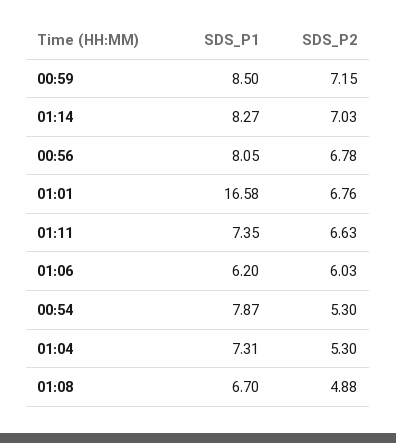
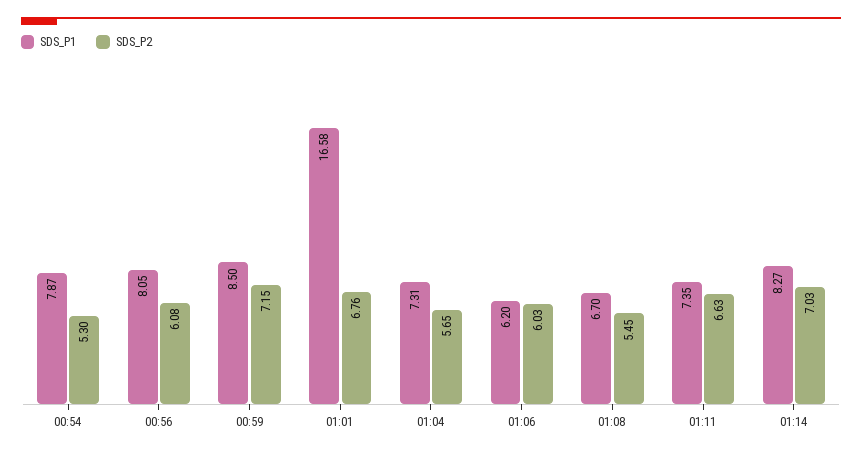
  {
    "SDS_P1": {
      "00:59": 8.5,
      "01:14": 8.27,
      "00:56": 8.05,
      "01:01": 16.58,
      "01:11": 7.35,
      "01:06": 6.2,
      "00:54": 7.87,
      "01:04": 7.31,
      "01:08": 6.7
    },
    "SDS_P2": {
      "00:59": 7.15,
      "01:14": 7.03,
-     "00:56": 6.78,
+     "00:56": 6.08,
      "01:01": 6.76,
      "01:11": 6.63,
      "01:06": 6.03,
      "00:54": 5.3,
-     "01:04": 5.3,
+     "01:04": 5.65,
-     "01:08": 4.88
+     "01:08": 5.45
    }
  }

